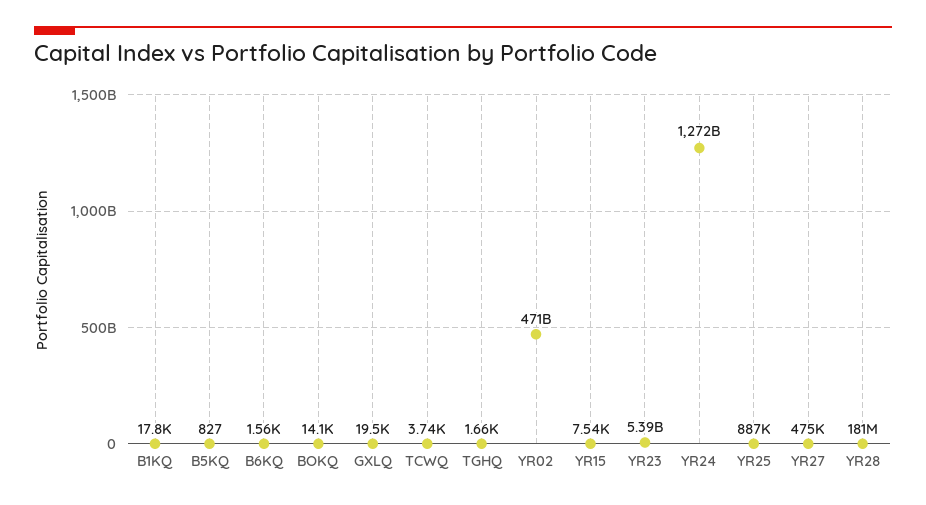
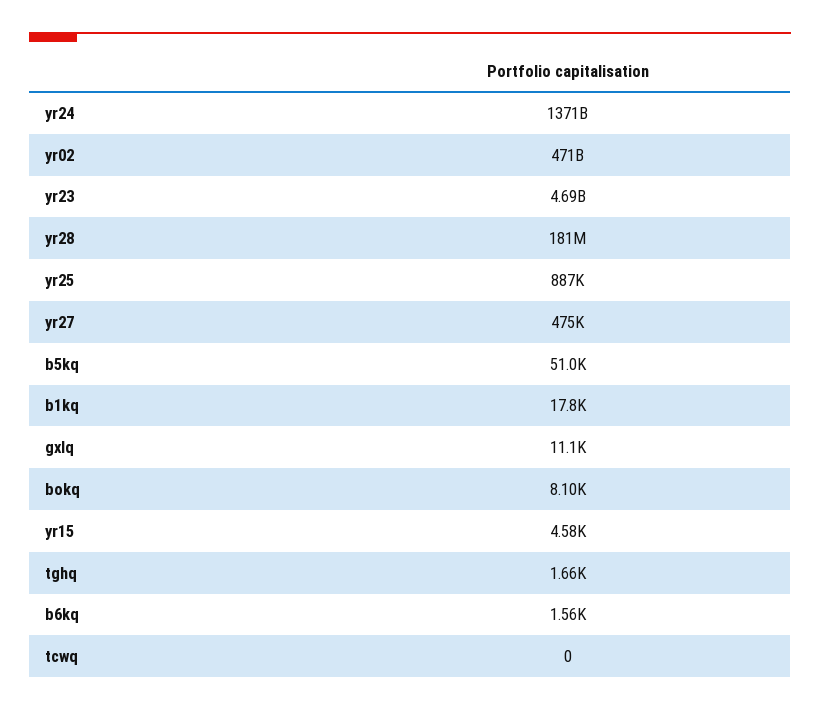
  {
    "B1KQ": 17800,
-   "B5KQ": 827,
+   "B5KQ": 51000,
    "B6KQ": 1560,
-   "BOKQ": 14100,
+   "BOKQ": 8100,
-   "GXLQ": 19500,
+   "GXLQ": 11100,
-   "TCWQ": 3740,
+   "TCWQ": 0,
    "TGHQ": 1660,
    "YR02": 471000000000,
-   "YR15": 7540,
+   "YR15": 4580,
-   "YR23": 5390000000,
+   "YR23": 4690000000,
-   "YR24": 1272000000000,
+   "YR24": 1371000000000,
    "YR25": 887000,
    "YR27": 475000,
    "YR28": 181000000
  }

